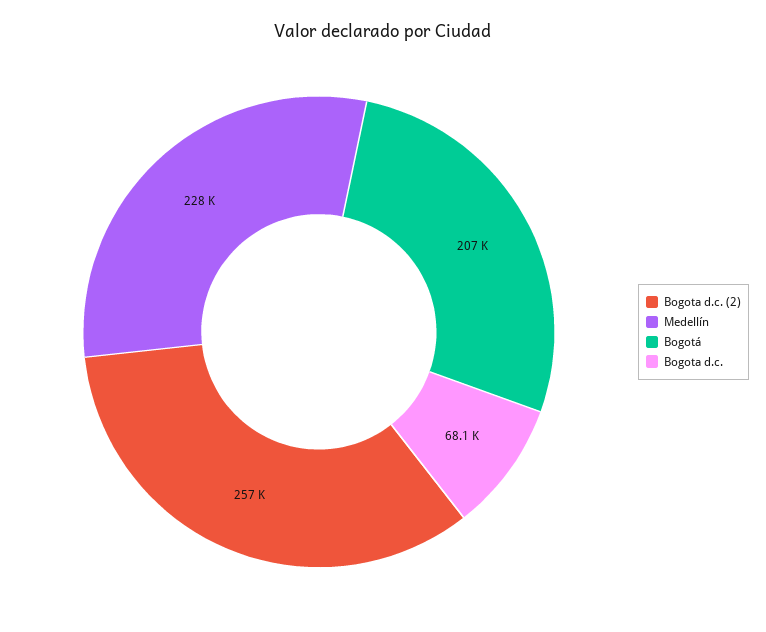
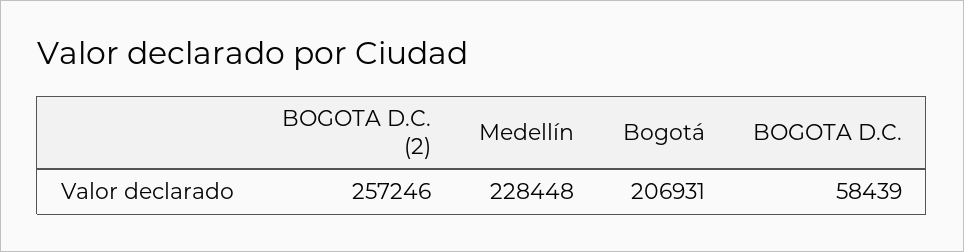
  {
    "Bogota d.c. (2)": 257246,
    "Medellín": 228448,
    "Bogotá": 206931,
-   "Bogota d.c.": 68100
+   "Bogota d.c.": 58439
  }

